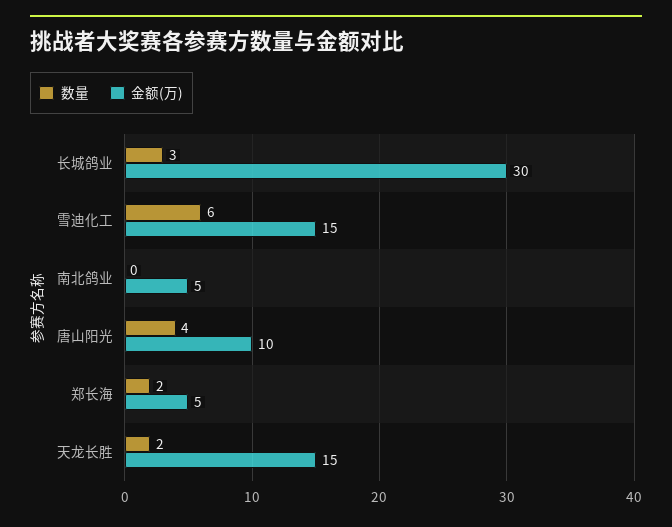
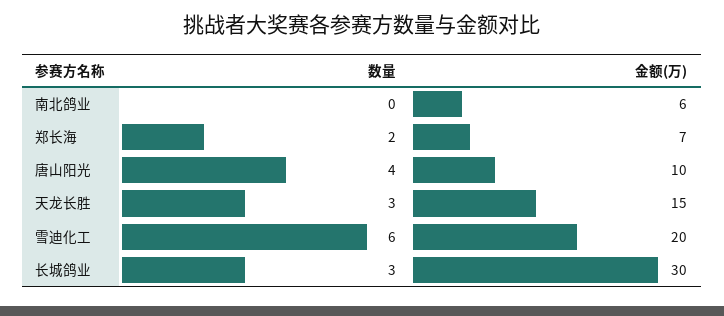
  {
    "数量": {
      "长城鸽业": 3,
      "雪迪化工": 6,
      "南北鸽业": 0,
      "唐山阳光": 4,
      "郑长海": 2,
-     "天龙长胜": 2
+     "天龙长胜": 3
    },
    "金额(万)": {
      "长城鸽业": 30,
-     "雪迪化工": 15,
+     "雪迪化工": 20,
-     "南北鸽业": 5,
+     "南北鸽业": 6,
      "唐山阳光": 10,
-     "郑长海": 5,
+     "郑长海": 7,
      "天龙长胜": 15
    }
  }

